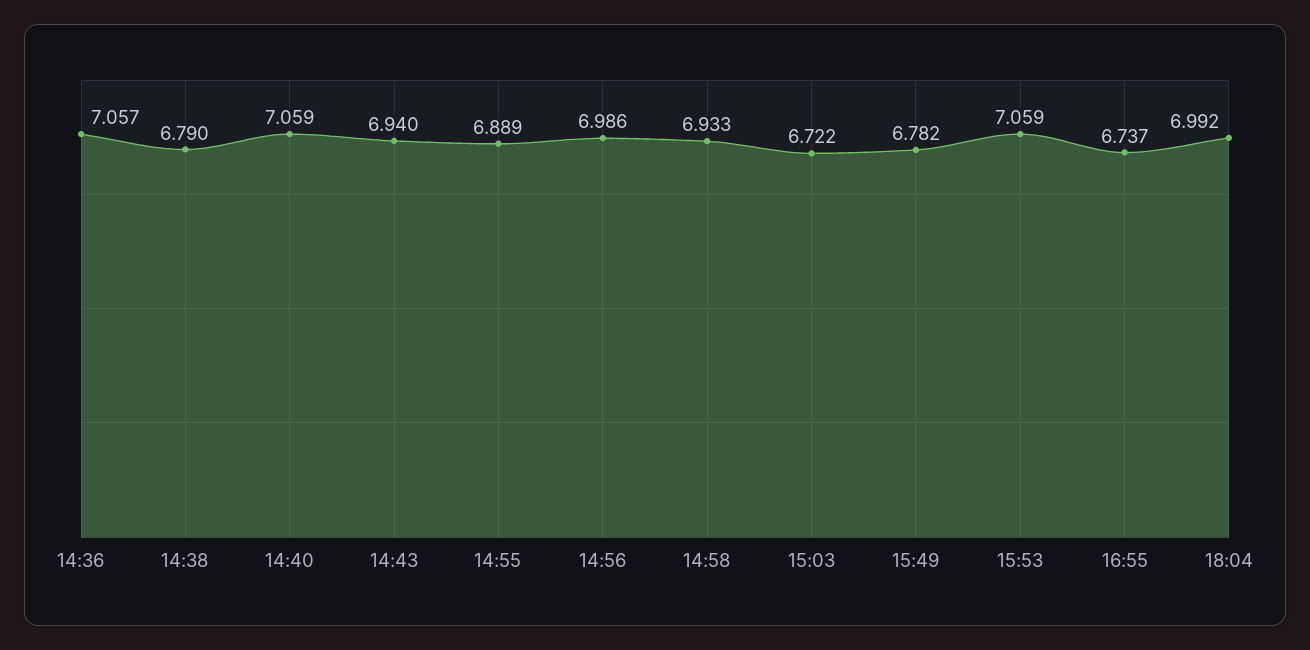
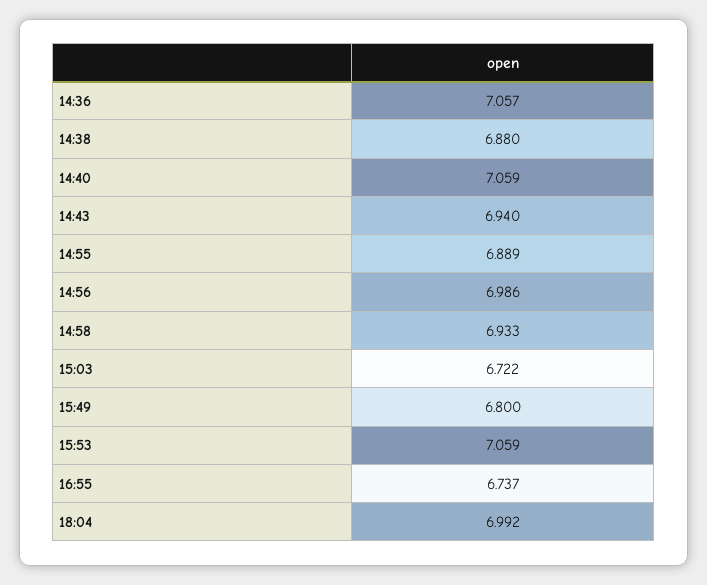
  {
    "14:36": 7.057,
-   "14:38": 6.79,
+   "14:38": 6.88,
    "14:40": 7.059,
    "14:43": 6.94,
    "14:55": 6.889,
    "14:56": 6.986,
    "14:58": 6.933,
    "15:03": 6.722,
-   "15:49": 6.782,
+   "15:49": 6.8,
    "15:53": 7.059,
    "16:55": 6.737,
    "18:04": 6.992
  }

